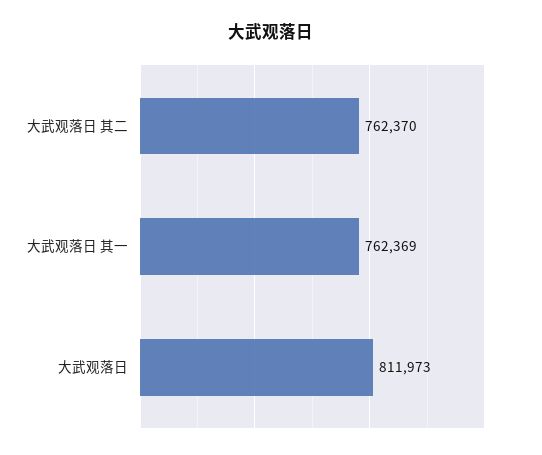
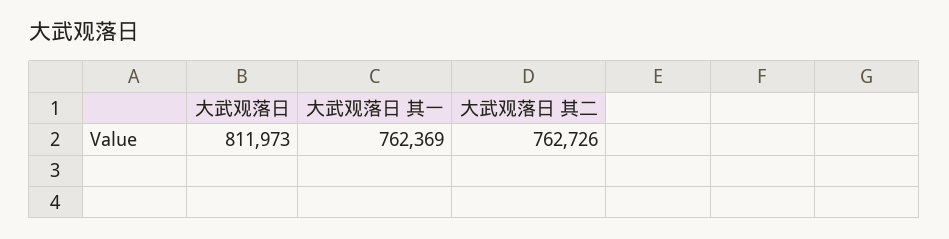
  {
-   "大武观落日 其二": 762370,
+   "大武观落日 其二": 762726,
    "大武观落日 其一": 762369,
    "大武观落日": 811973
  }

